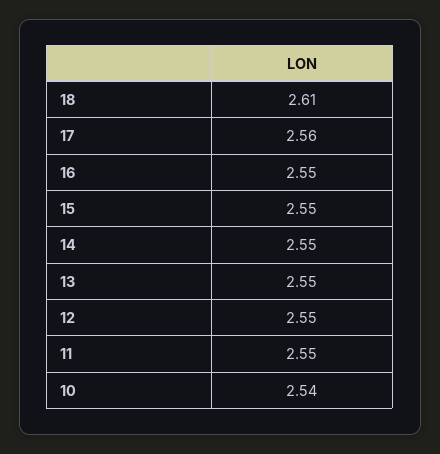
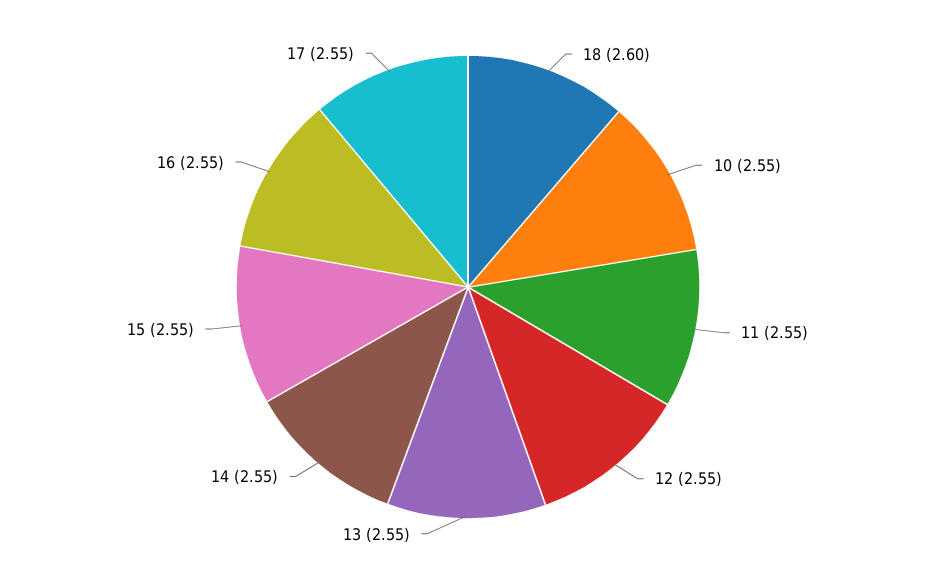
  {
-   "18": 2.61,
+   "18": 2.6,
-   "17": 2.56,
+   "17": 2.55,
    "16": 2.55,
    "15": 2.55,
    "14": 2.55,
    "13": 2.55,
    "12": 2.55,
    "11": 2.55,
-   "10": 2.54
+   "10": 2.55
  }

